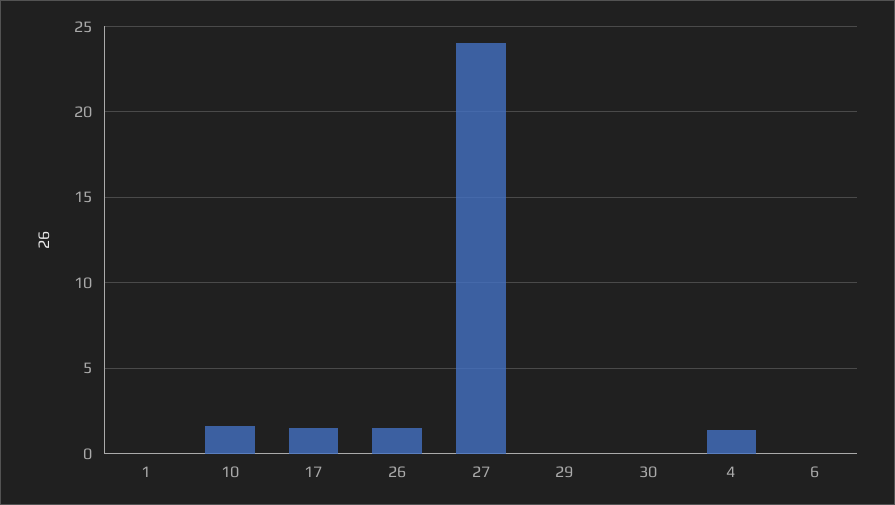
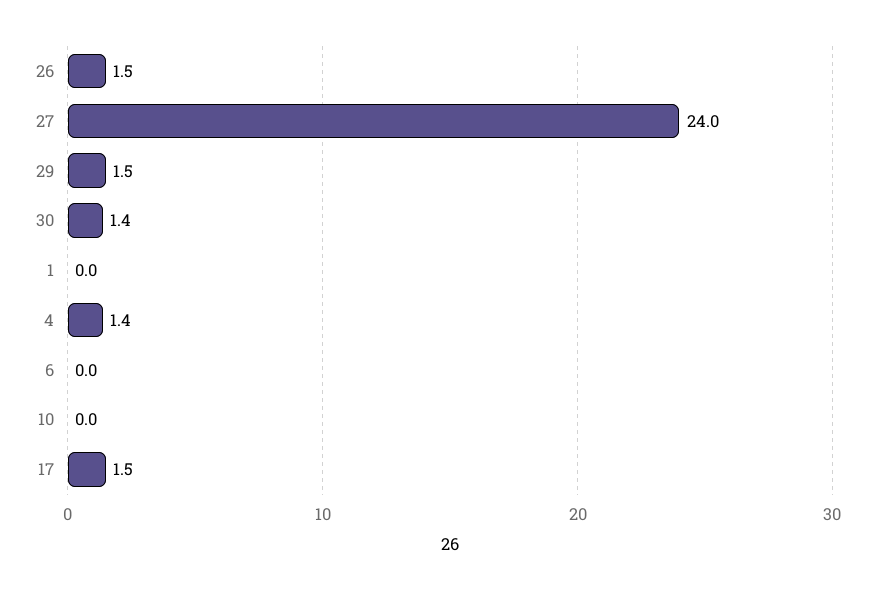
  {
    "1": 0,
-   "10": 1.5,
+   "10": 0,
    "17": 1.5,
    "26": 1.5,
    "27": 24,
-   "29": 0,
+   "29": 1.5,
-   "30": 0,
+   "30": 1.4,
    "4": 1.4,
    "6": 0
  }

